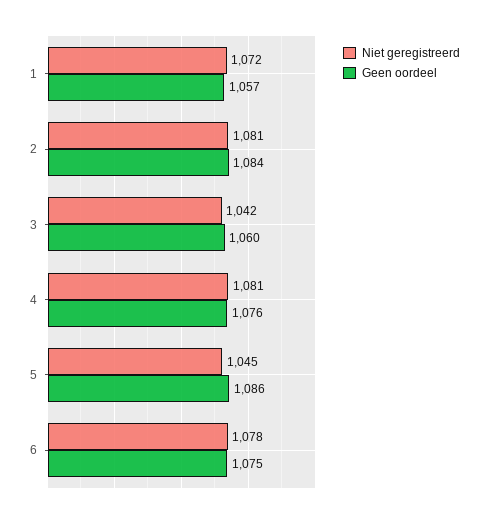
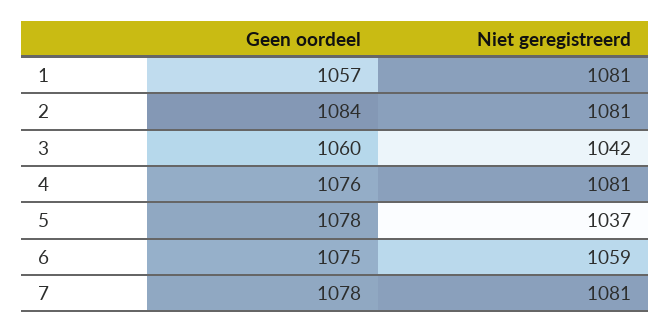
  {
    "Niet geregistreerd": {
-     "1": 1072,
+     "1": 1081,
      "2": 1081,
      "3": 1042,
      "4": 1081,
-     "5": 1045,
+     "5": 1037,
-     "6": 1078
+     "6": 1059,
+     "7": 1081
    },
    "Geen oordeel": {
      "1": 1057,
      "2": 1084,
      "3": 1060,
      "4": 1076,
-     "5": 1086,
+     "5": 1078,
-     "6": 1075
+     "6": 1075,
+     "7": 1078
    }
  }

